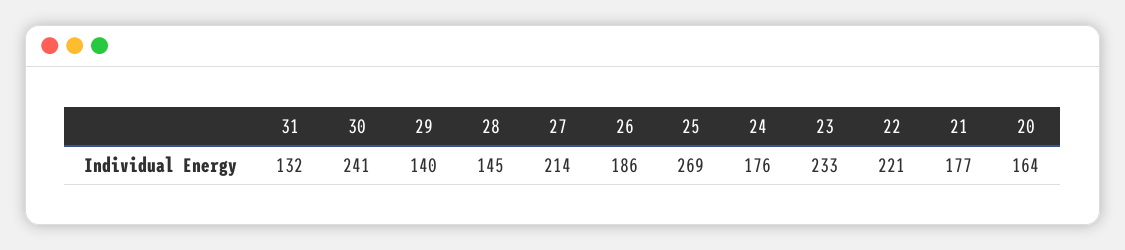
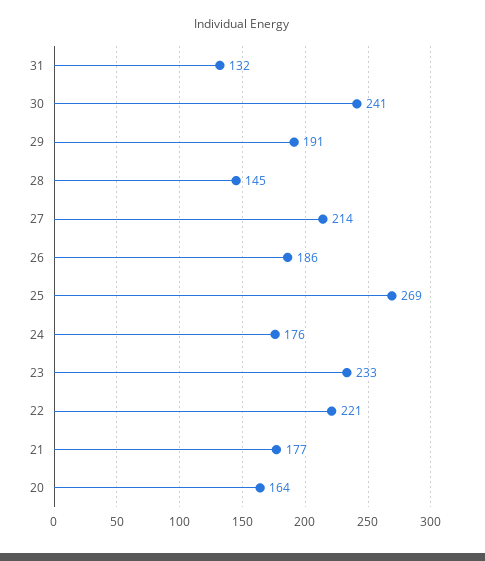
  {
    "31": 132,
    "30": 241,
-   "29": 140,
+   "29": 191,
    "28": 145,
    "27": 214,
    "26": 186,
    "25": 269,
    "24": 176,
    "23": 233,
    "22": 221,
    "21": 177,
    "20": 164
  }

